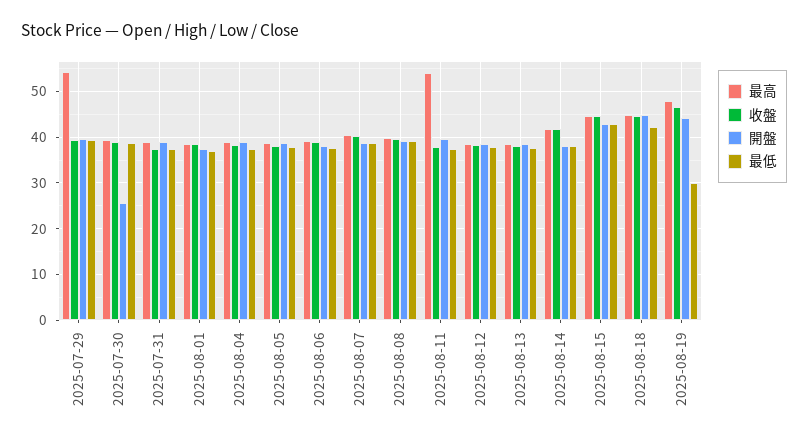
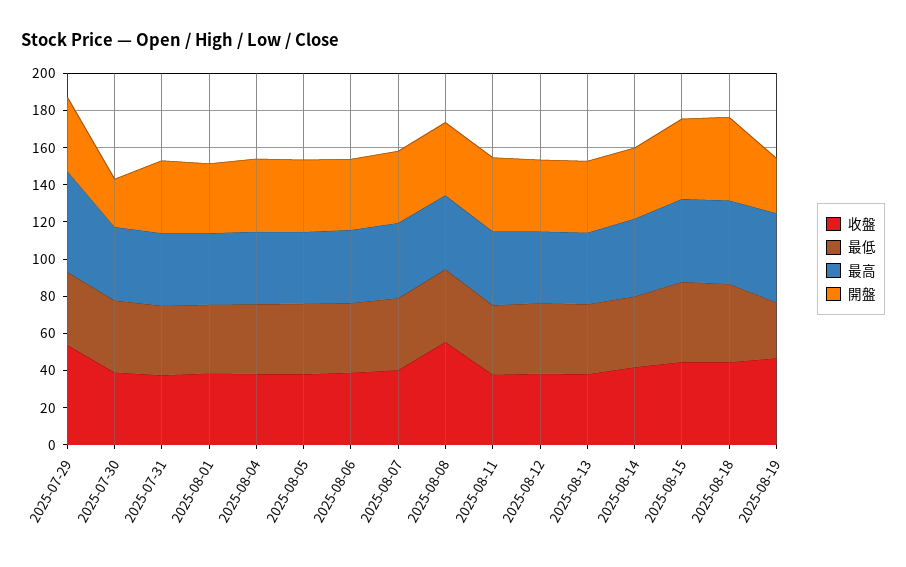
  {
    "最高": {
      "2025-07-29": 54,
      "2025-07-30": 40,
      "2025-07-31": 40,
      "2025-08-01": 38,
      "2025-08-04": 40,
      "2025-08-05": 38,
      "2025-08-06": 40,
      "2025-08-07": 40,
      "2025-08-08": 40,
-     "2025-08-11": 54,
+     "2025-08-11": 40,
      "2025-08-12": 38,
      "2025-08-13": 38,
      "2025-08-14": 42,
      "2025-08-15": 44,
      "2025-08-18": 44,
      "2025-08-19": 48
    },
    "收盤": {
-     "2025-07-29": 40,
+     "2025-07-29": 55,
      "2025-07-30": 40,
      "2025-07-31": 38,
      "2025-08-01": 38,
      "2025-08-04": 38,
      "2025-08-05": 38,
      "2025-08-06": 38,
      "2025-08-07": 40,
-     "2025-08-08": 40,
+     "2025-08-08": 55,
      "2025-08-11": 38,
      "2025-08-12": 38,
      "2025-08-13": 38,
      "2025-08-14": 42,
      "2025-08-15": 44,
      "2025-08-18": 44,
      "2025-08-19": 46
    },
    "開盤": {
      "2025-07-29": 40,
      "2025-07-30": 26,
      "2025-07-31": 40,
      "2025-08-01": 38,
      "2025-08-04": 40,
      "2025-08-05": 38,
      "2025-08-06": 38,
      "2025-08-07": 38,
      "2025-08-08": 40,
      "2025-08-11": 40,
      "2025-08-12": 38,
      "2025-08-13": 38,
      "2025-08-14": 38,
      "2025-08-15": 44,
      "2025-08-18": 44,
-     "2025-08-19": 44
+     "2025-08-19": 30
    },
    "最低": {
      "2025-07-29": 40,
      "2025-07-30": 38,
      "2025-07-31": 38,
      "2025-08-01": 38,
      "2025-08-04": 38,
      "2025-08-05": 38,
      "2025-08-06": 38,
      "2025-08-07": 38,
      "2025-08-08": 40,
      "2025-08-11": 38,
      "2025-08-12": 38,
      "2025-08-13": 38,
      "2025-08-14": 38,
      "2025-08-15": 44,
      "2025-08-18": 42,
      "2025-08-19": 30
    }
  }

